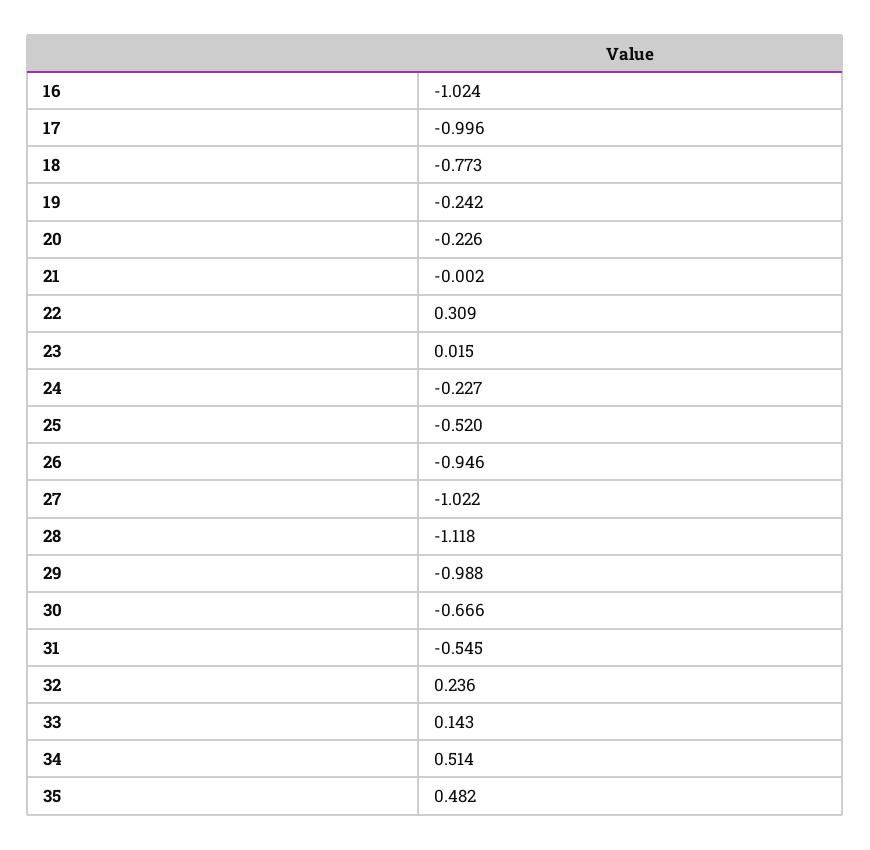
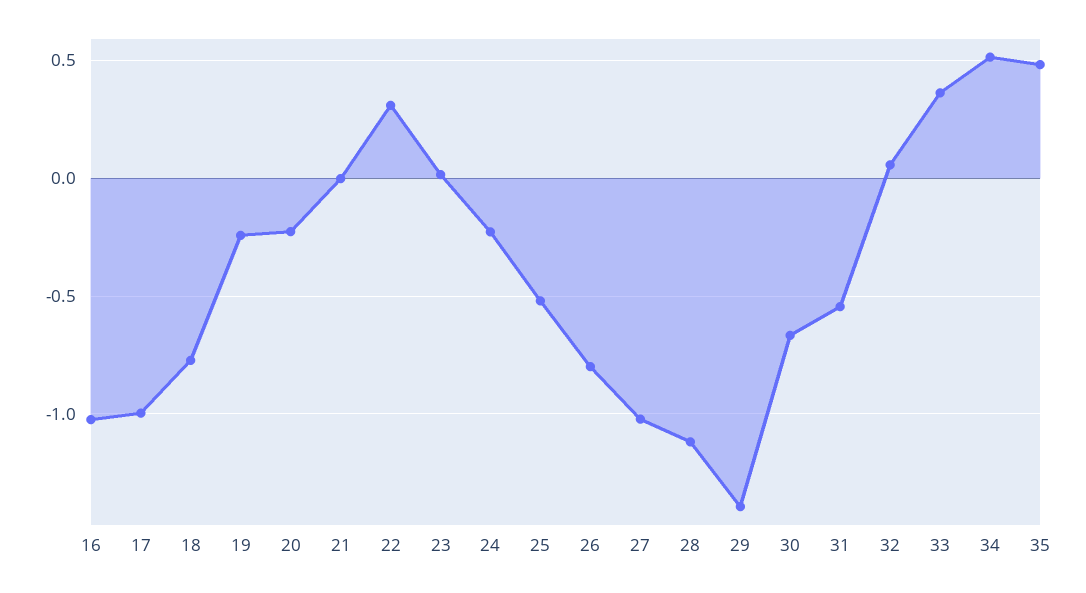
  {
    "16": -1.024,
    "17": -0.996,
    "18": -0.773,
    "19": -0.242,
    "20": -0.226,
    "21": -0.002,
    "22": 0.309,
    "23": 0.015,
    "24": -0.227,
    "25": -0.52,
-   "26": -0.946,
+   "26": -0.8,
    "27": -1.022,
    "28": -1.118,
-   "29": -0.988,
+   "29": -1.4,
    "30": -0.666,
    "31": -0.545,
-   "32": 0.236,
+   "32": 0.05,
-   "33": 0.143,
+   "33": 0.35,
    "34": 0.514,
    "35": 0.482
  }

